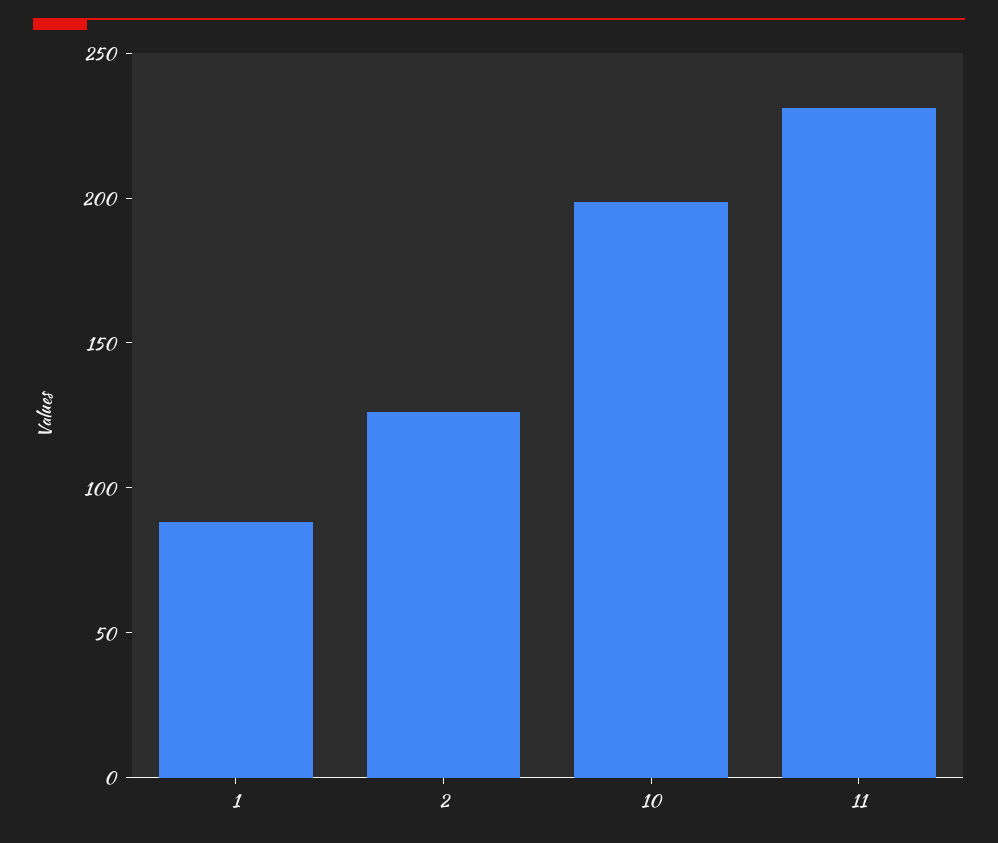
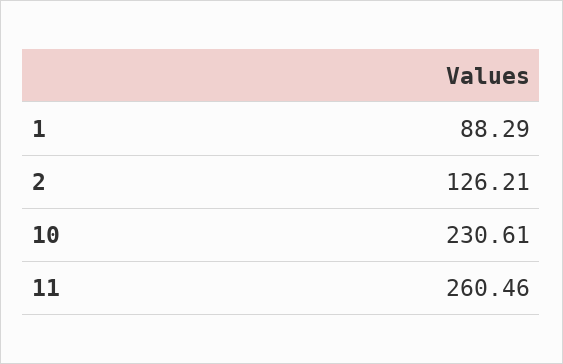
  {
    "1": 88.29,
    "2": 126.21,
-   "10": 200,
+   "10": 230.61,
-   "11": 230
+   "11": 260.46
  }

